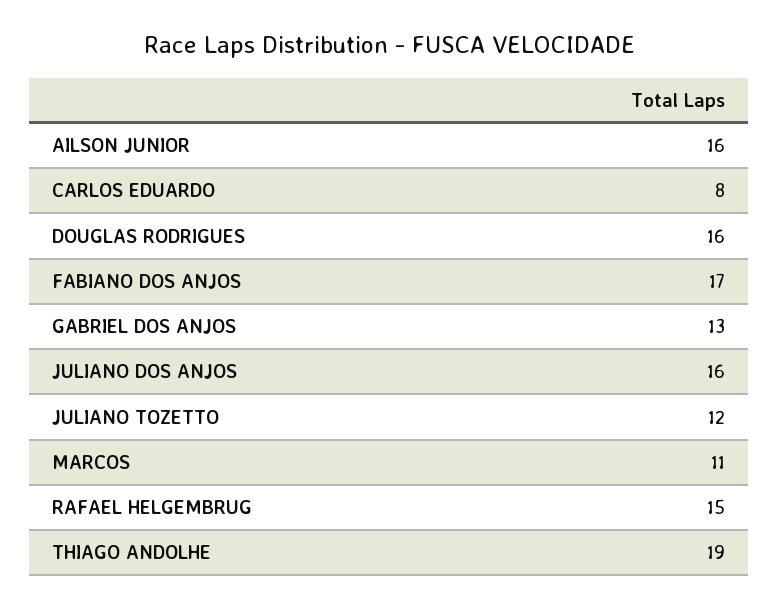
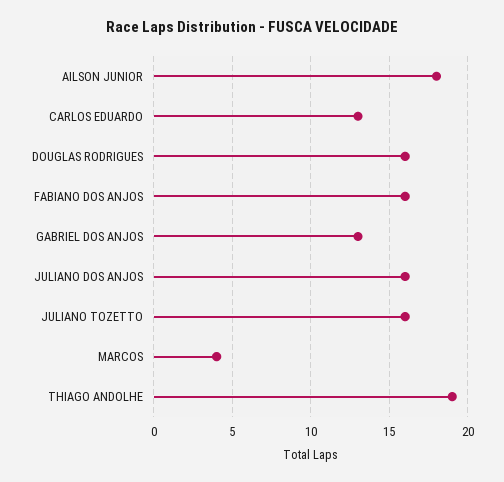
  {
-   "AILSON JUNIOR": 16,
+   "AILSON JUNIOR": 18,
-   "CARLOS EDUARDO": 8,
+   "CARLOS EDUARDO": 13,
    "DOUGLAS RODRIGUES": 16,
-   "FABIANO DOS ANJOS": 17,
+   "FABIANO DOS ANJOS": 16,
    "GABRIEL DOS ANJOS": 13,
    "JULIANO DOS ANJOS": 16,
-   "JULIANO TOZETTO": 12,
+   "JULIANO TOZETTO": 16,
-   "MARCOS": 11,
+   "MARCOS": 4,
-   "RAFAEL HELGEMBRUG": 15,
    "THIAGO ANDOLHE": 19
  }

